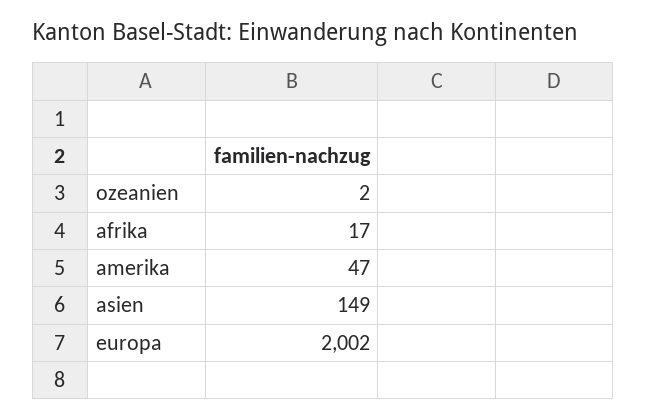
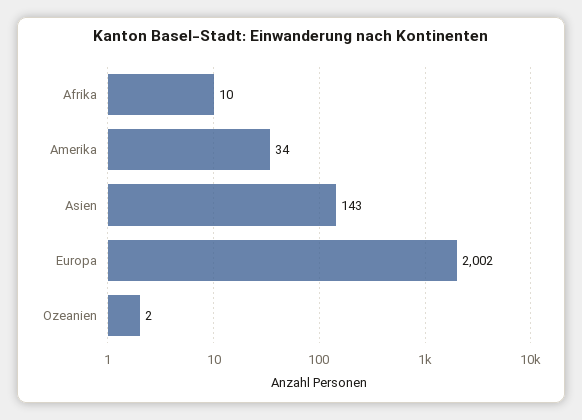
  {
    "ozeanien": 2,
-   "afrika": 17,
+   "afrika": 10,
-   "amerika": 47,
+   "amerika": 34,
-   "asien": 149,
+   "asien": 143,
    "europa": 2002
  }

